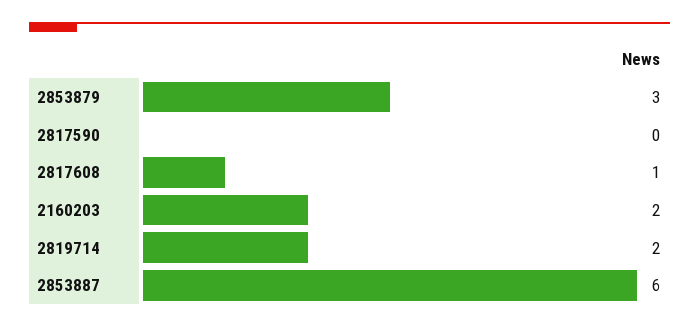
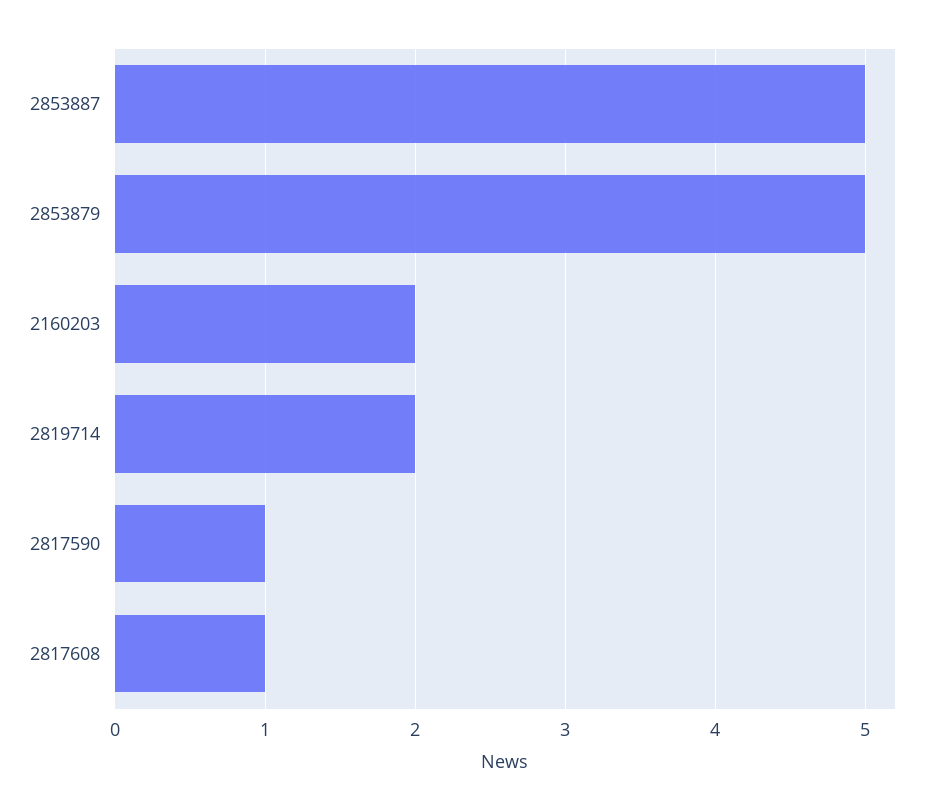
  {
-   "2853879": 3,
+   "2853879": 5,
-   "2817590": 0,
+   "2817590": 1,
    "2817608": 1,
    "2160203": 2,
    "2819714": 2,
-   "2853887": 6
+   "2853887": 5
  }

